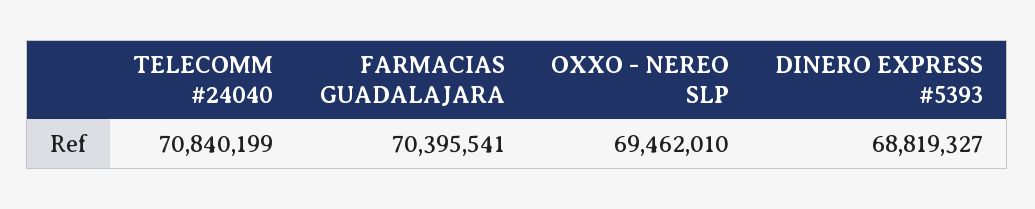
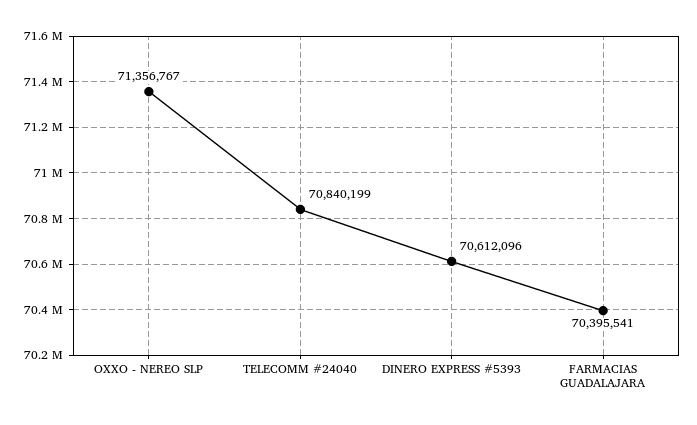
  {
    "TELECOMM #24040": 70840199,
    "FARMACIAS GUADALAJARA": 70395541,
-   "OXXO - NEREO SLP": 69462010,
+   "OXXO - NEREO SLP": 71356767,
-   "DINERO EXPRESS #5393": 68819327
+   "DINERO EXPRESS #5393": 70612096
  }

